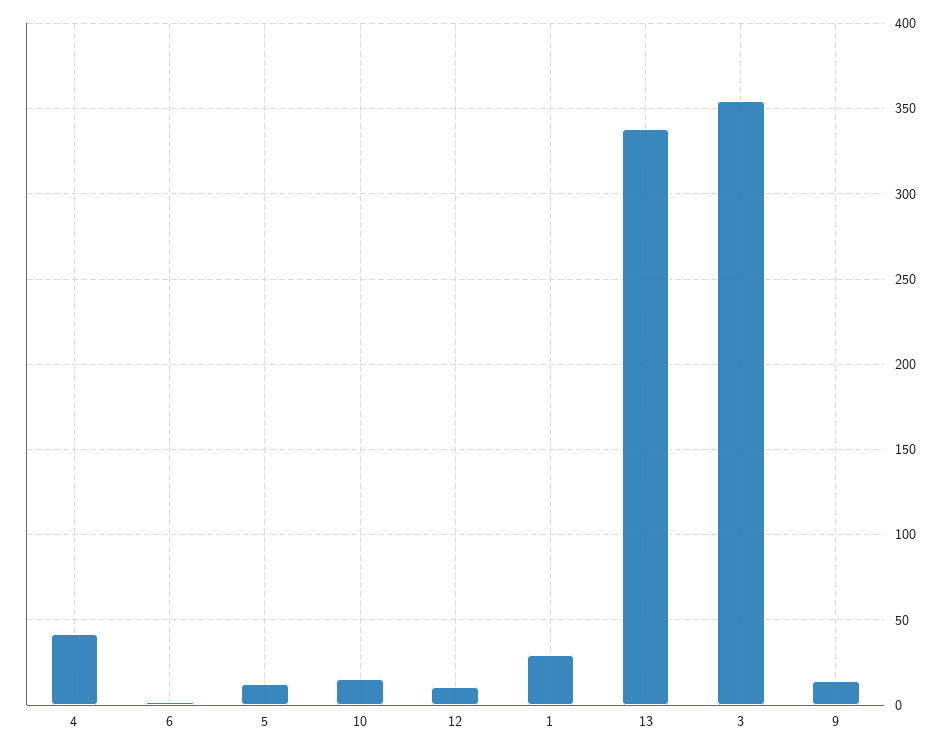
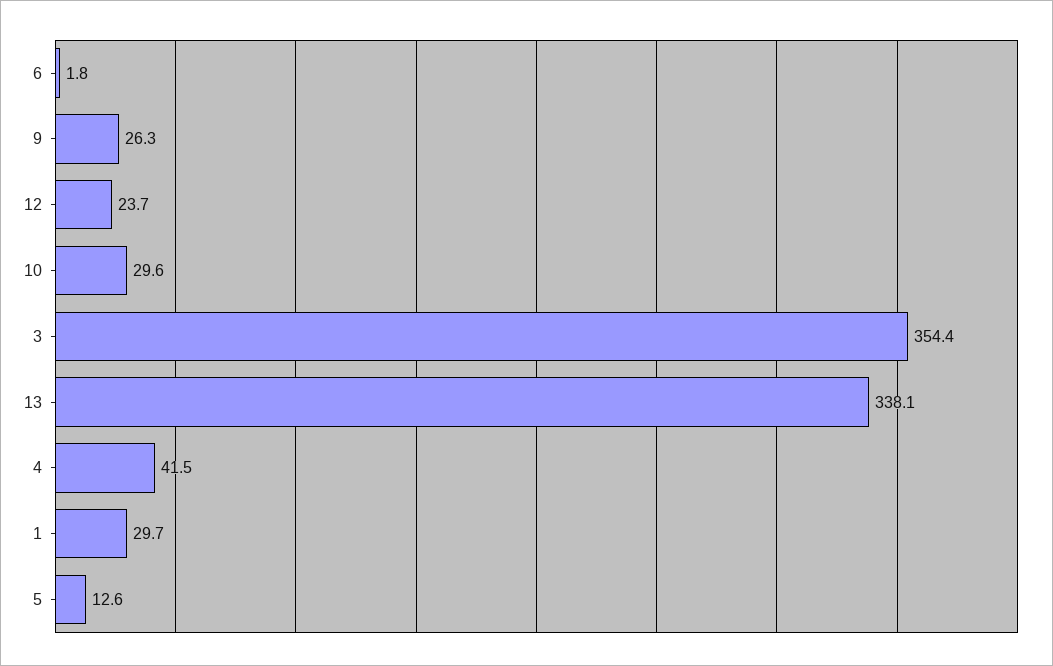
  {
    "4": 41.5,
    "6": 1.8,
    "5": 12.6,
-   "10": 15,
+   "10": 29.6,
-   "12": 10,
+   "12": 23.7,
    "1": 29.7,
    "13": 338.1,
    "3": 354.4,
-   "9": 15
+   "9": 26.3
  }

